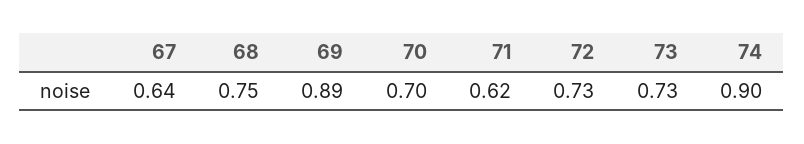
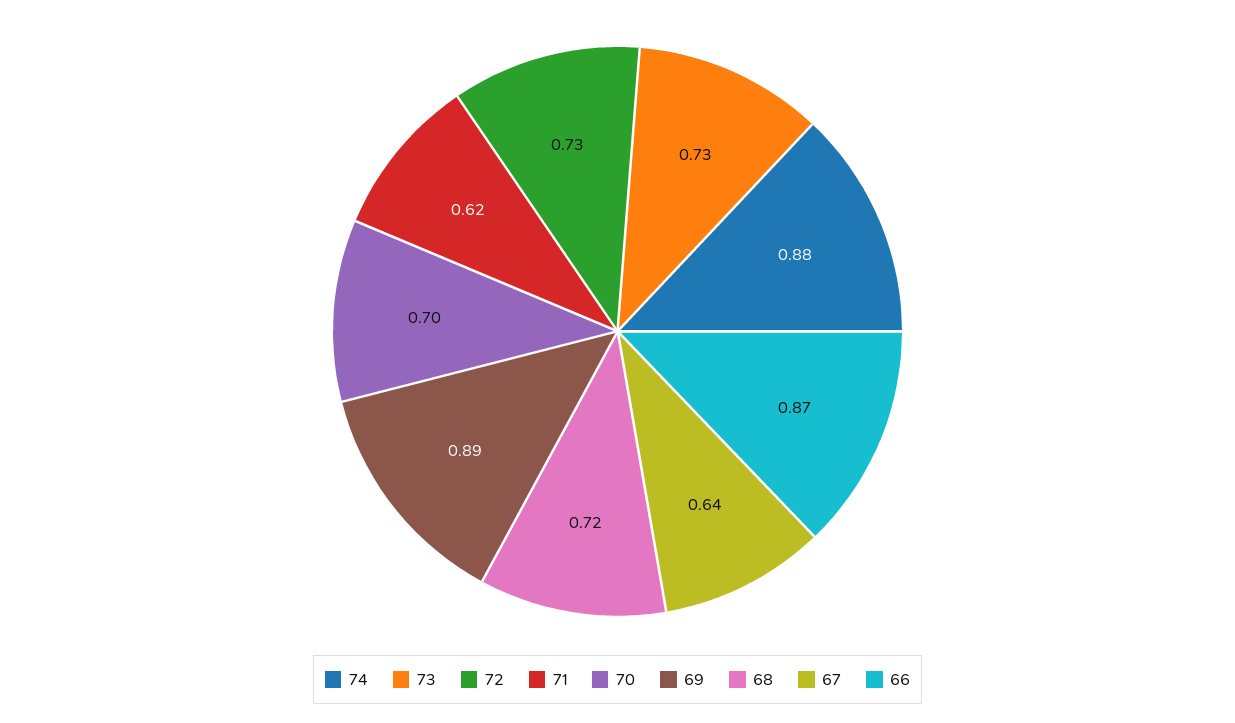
  {
    "67": 0.64,
-   "68": 0.75,
+   "68": 0.72,
    "69": 0.89,
    "70": 0.7,
    "71": 0.62,
    "72": 0.73,
    "73": 0.73,
-   "74": 0.9
+   "74": 0.88,
+   "66": 0.87
  }

